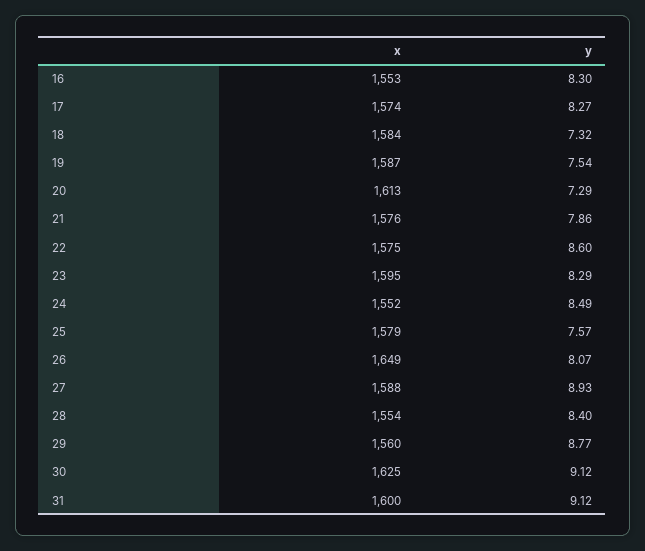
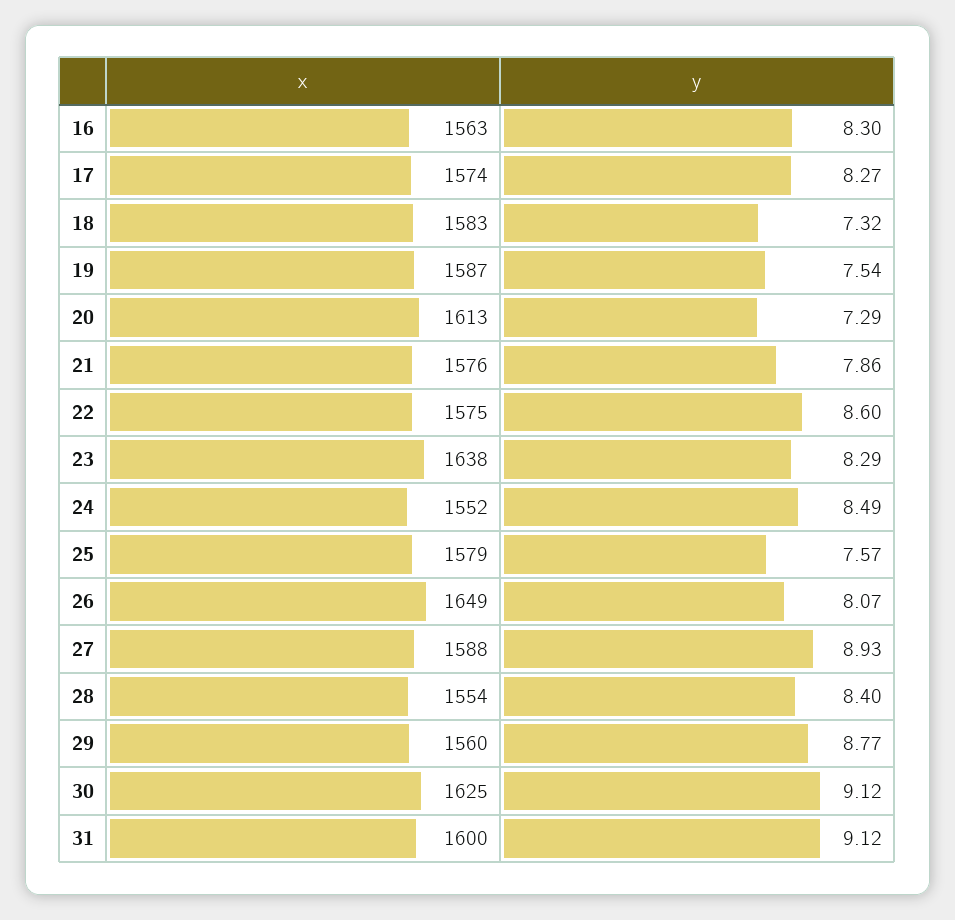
  {
    "x": {
-     "16": 1553,
+     "16": 1563,
      "17": 1574,
-     "18": 1584,
+     "18": 1583,
      "19": 1587,
      "20": 1613,
      "21": 1576,
      "22": 1575,
-     "23": 1595,
+     "23": 1638,
      "24": 1552,
      "25": 1579,
      "26": 1649,
      "27": 1588,
      "28": 1554,
      "29": 1560,
      "30": 1625,
      "31": 1600
    },
    "y": {
      "16": 8.3,
      "17": 8.27,
      "18": 7.32,
      "19": 7.54,
      "20": 7.29,
      "21": 7.86,
      "22": 8.6,
      "23": 8.29,
      "24": 8.49,
      "25": 7.57,
      "26": 8.07,
      "27": 8.93,
      "28": 8.4,
      "29": 8.77,
      "30": 9.12,
      "31": 9.12
    }
  }

